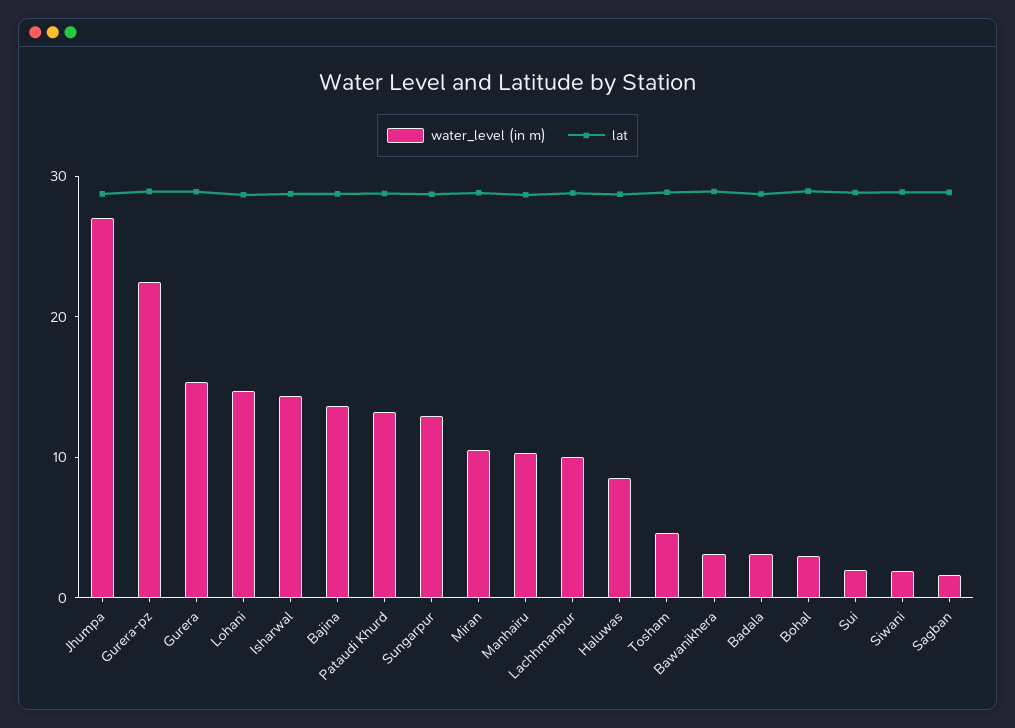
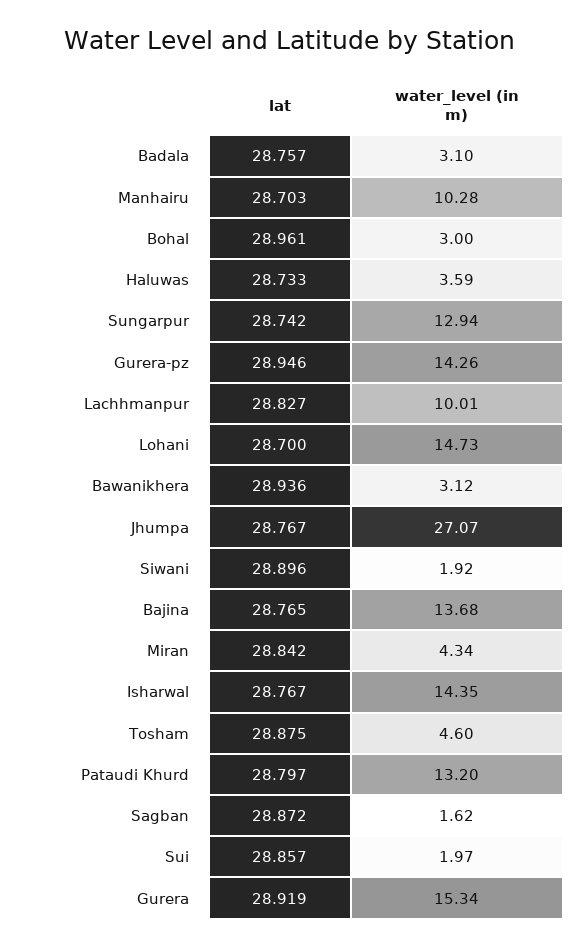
  {
    "water_level (in m)": {
      "Jhumpa": 27.07,
-     "Gurera-pz": 22,
+     "Gurera-pz": 14.26,
      "Gurera": 15.34,
      "Lohani": 14.73,
      "Isharwal": 14.35,
      "Bajina": 13.68,
      "Pataudi Khurd": 13.2,
      "Sungarpur": 12.94,
-     "Miran": 10,
+     "Miran": 4.34,
      "Manhairu": 10.28,
      "Lachhmanpur": 10.01,
-     "Haluwas": 8,
+     "Haluwas": 3.59,
      "Tosham": 4.6,
      "Bawanikhera": 3.12,
      "Badala": 3.1,
      "Bohal": 3,
      "Sui": 1.97,
      "Siwani": 1.92,
      "Sagban": 1.62
    },
    "lat": {
      "Jhumpa": 28.767,
      "Gurera-pz": 28.946,
      "Gurera": 28.919,
      "Lohani": 28.7,
      "Isharwal": 28.767,
      "Bajina": 28.765,
      "Pataudi Khurd": 28.797,
      "Sungarpur": 28.742,
      "Miran": 28.842,
      "Manhairu": 28.703,
      "Lachhmanpur": 28.827,
      "Haluwas": 28.733,
      "Tosham": 28.875,
      "Bawanikhera": 28.936,
      "Badala": 28.757,
      "Bohal": 28.961,
      "Sui": 28.857,
      "Siwani": 28.896,
      "Sagban": 28.872
    }
  }

